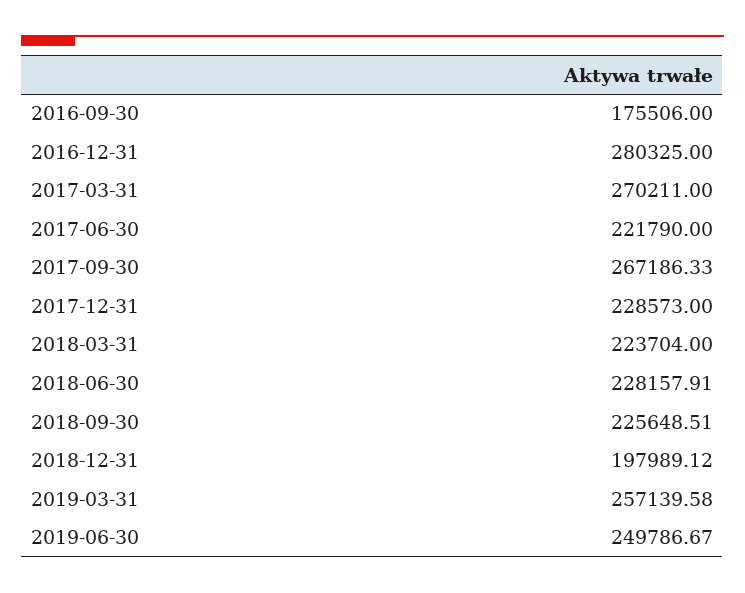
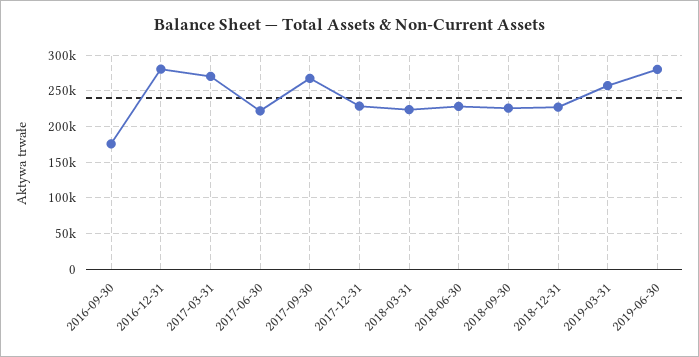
  {
    "2016-09-30": 175506,
    "2016-12-31": 280325,
    "2017-03-31": 270211,
    "2017-06-30": 221790,
    "2017-09-30": 267186.33,
    "2017-12-31": 228573,
    "2018-03-31": 223704,
    "2018-06-30": 228157.91,
    "2018-09-30": 225648.51,
-   "2018-12-31": 197989.12,
+   "2018-12-31": 230000,
    "2019-03-31": 257139.58,
-   "2019-06-30": 249786.67
+   "2019-06-30": 280000
  }

